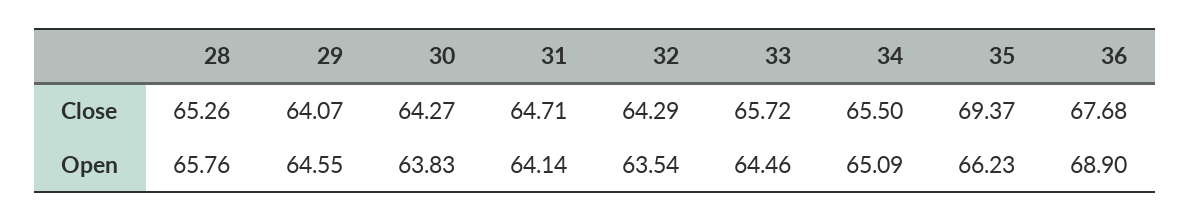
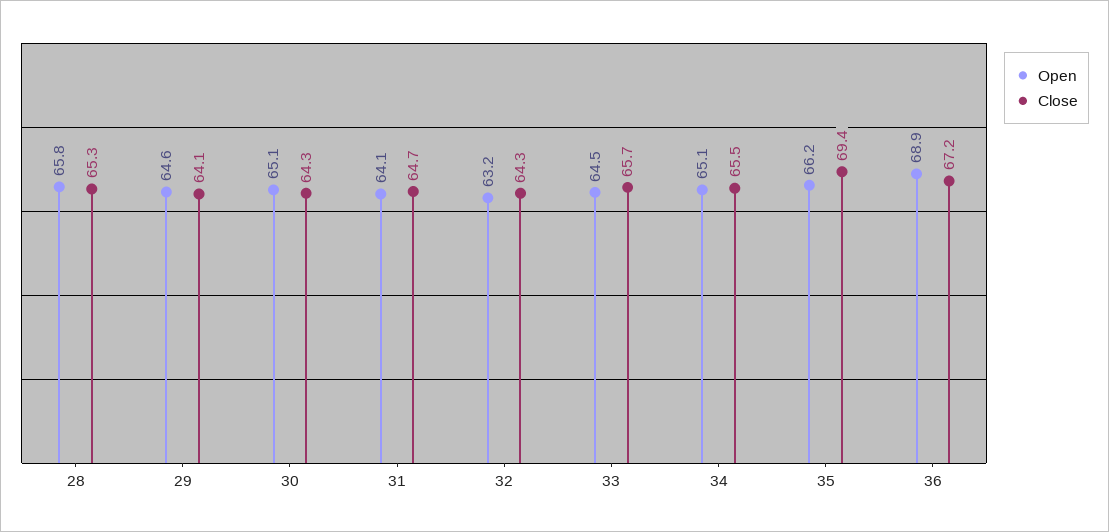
  {
    "Close": {
      "28": 65.26,
      "29": 64.07,
      "30": 64.27,
      "31": 64.71,
      "32": 64.29,
      "33": 65.72,
      "34": 65.5,
      "35": 69.37,
-     "36": 67.68
+     "36": 67.2
    },
    "Open": {
      "28": 65.76,
      "29": 64.55,
-     "30": 63.83,
+     "30": 65.1,
      "31": 64.14,
-     "32": 63.54,
+     "32": 63.2,
      "33": 64.46,
      "34": 65.09,
      "35": 66.23,
      "36": 68.9
    }
  }

